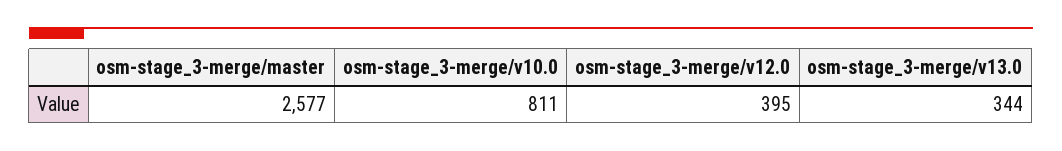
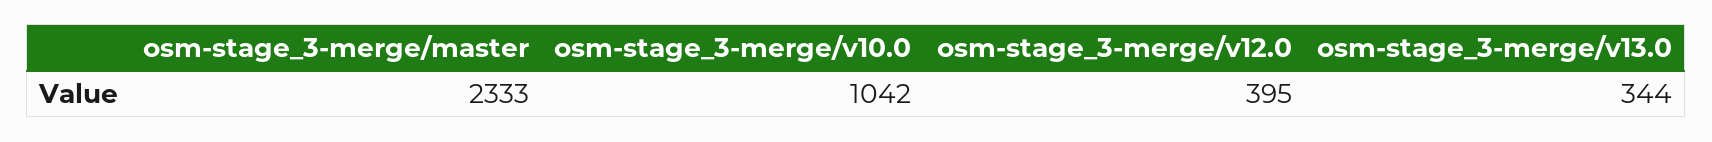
  {
-   "osm-stage_3-merge/master": 2577,
+   "osm-stage_3-merge/master": 2333,
-   "osm-stage_3-merge/v10.0": 811,
+   "osm-stage_3-merge/v10.0": 1042,
    "osm-stage_3-merge/v12.0": 395,
    "osm-stage_3-merge/v13.0": 344
  }

